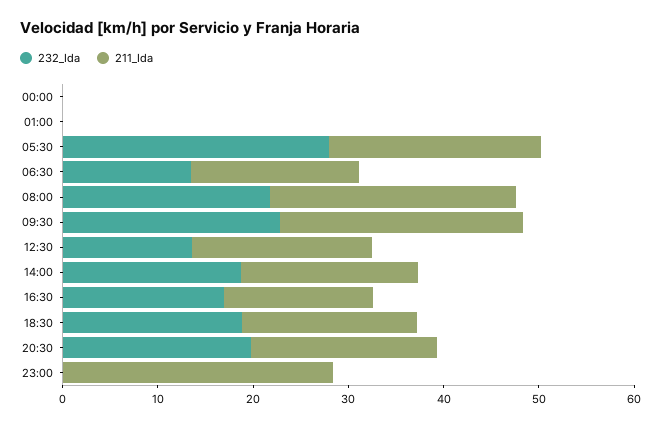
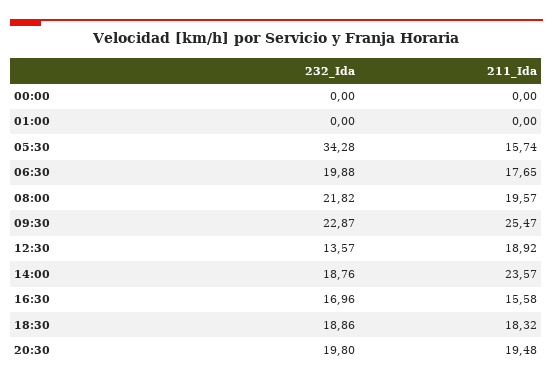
  {
    "232_Ida": {
      "00:00": 0,
      "01:00": 0,
-     "05:30": 28,
+     "05:30": 34.28,
-     "06:30": 14,
+     "06:30": 19.88,
      "08:00": 21.82,
      "09:30": 22.87,
      "12:30": 13.57,
      "14:00": 18.76,
      "16:30": 16.96,
      "18:30": 18.86,
-     "20:30": 19.8,
+     "20:30": 19.8
-     "23:00": 0
    },
    "211_Ida": {
      "00:00": 0,
      "01:00": 0,
-     "05:30": 22,
+     "05:30": 15.74,
      "06:30": 17.65,
-     "08:00": 26,
+     "08:00": 19.57,
      "09:30": 25.47,
      "12:30": 18.92,
-     "14:00": 18,
+     "14:00": 23.57,
      "16:30": 15.58,
      "18:30": 18.32,
-     "20:30": 19.48,
+     "20:30": 19.48
-     "23:00": 28
    }
  }

